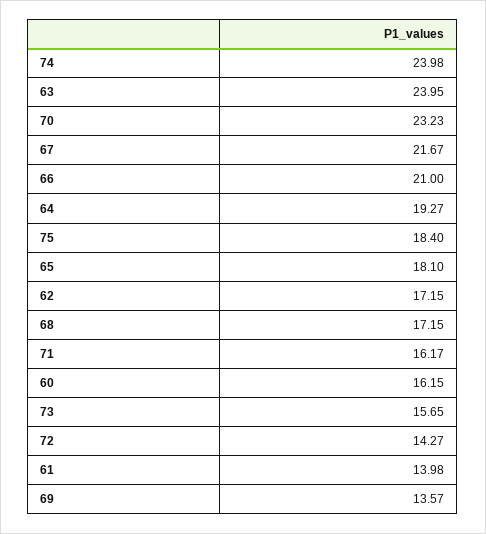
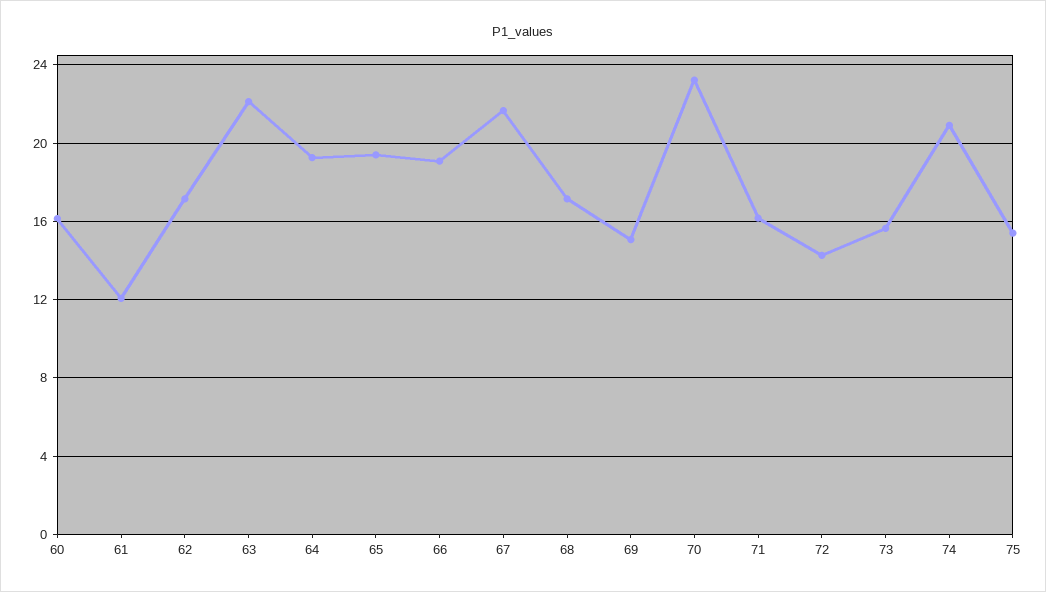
  {
-   "74": 23.98,
+   "74": 21,
-   "63": 23.95,
+   "63": 22,
    "70": 23.23,
    "67": 21.67,
-   "66": 21,
+   "66": 19,
    "64": 19.27,
-   "75": 18.4,
+   "75": 15.5,
-   "65": 18.1,
+   "65": 19.5,
    "62": 17.15,
    "68": 17.15,
    "71": 16.17,
    "60": 16.15,
    "73": 15.65,
    "72": 14.27,
-   "61": 13.98,
+   "61": 12,
-   "69": 13.57
+   "69": 15
  }

